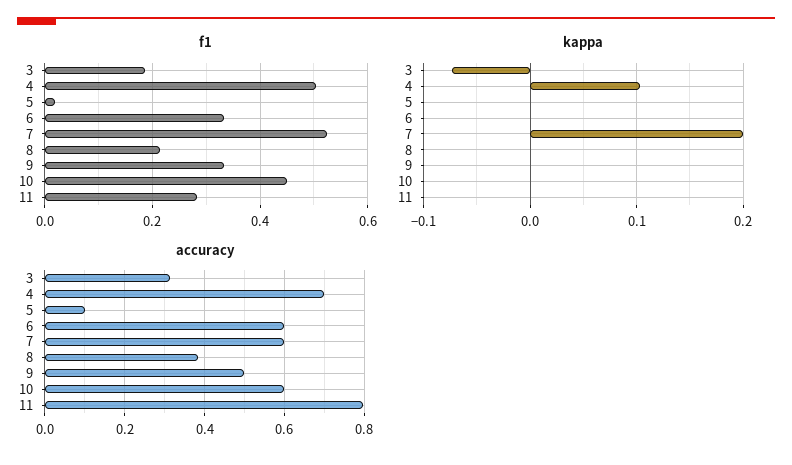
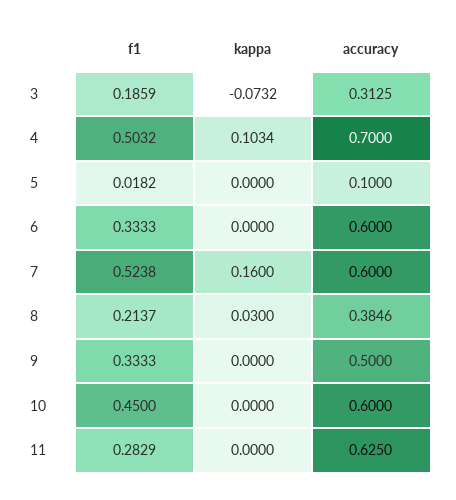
  {
    "f1": {
      "3": 0.1859,
      "4": 0.5032,
      "5": 0.0182,
      "6": 0.3333,
      "7": 0.5238,
      "8": 0.2137,
      "9": 0.3333,
      "10": 0.45,
      "11": 0.2829
    },
    "kappa": {
      "3": -0.0732,
      "4": 0.1034,
      "5": 0,
      "6": 0,
-     "7": 0.2,
+     "7": 0.16,
-     "8": 0,
+     "8": 0.03,
      "9": 0,
      "10": 0,
      "11": 0
    },
    "accuracy": {
      "3": 0.3125,
      "4": 0.7,
      "5": 0.1,
      "6": 0.6,
      "7": 0.6,
      "8": 0.3846,
      "9": 0.5,
      "10": 0.6,
-     "11": 0.8
+     "11": 0.625
    }
  }

